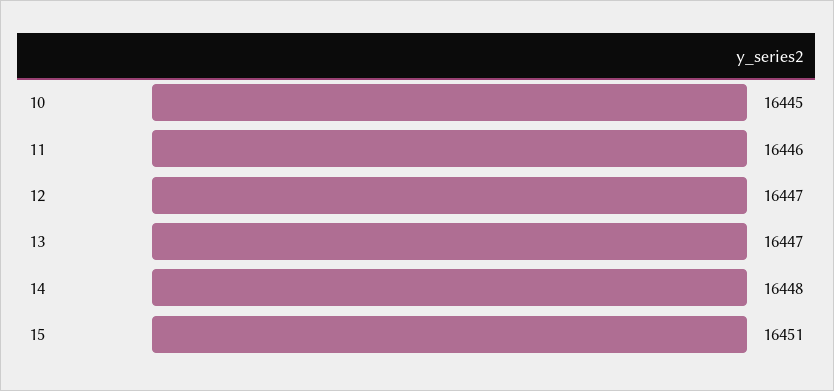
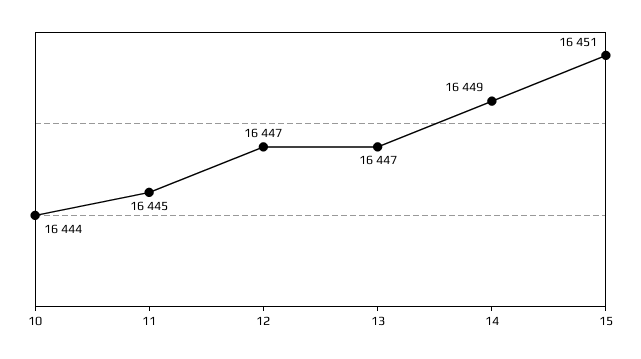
  {
-   "10": 16445,
+   "10": 16444,
-   "11": 16446,
+   "11": 16445,
    "12": 16447,
    "13": 16447,
-   "14": 16448,
+   "14": 16449,
    "15": 16451
  }

